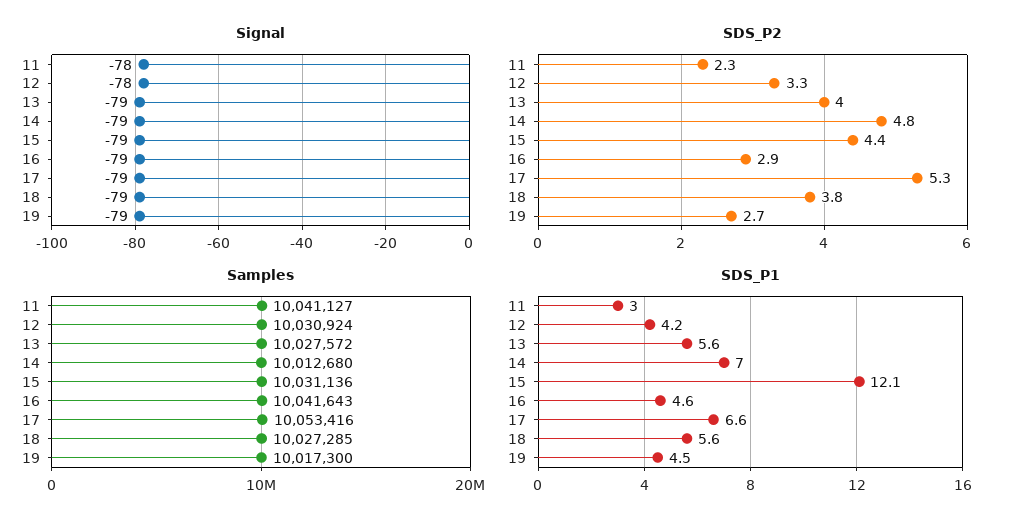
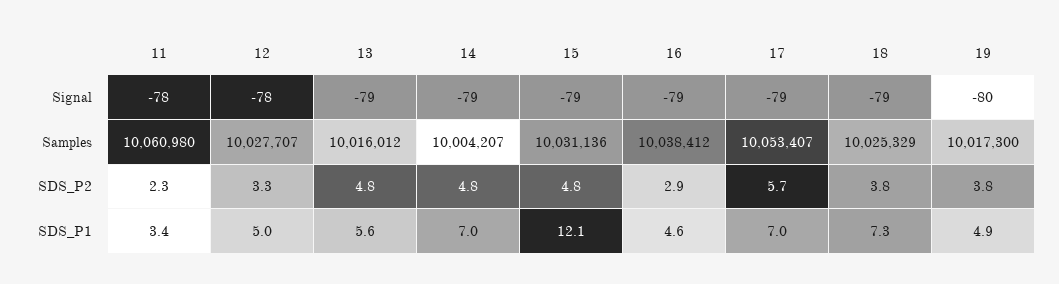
  {
    "Signal": {
      "11": -78,
      "12": -78,
      "13": -79,
      "14": -79,
      "15": -79,
      "16": -79,
      "17": -79,
      "18": -79,
-     "19": -79
+     "19": -80
    },
    "SDS_P2": {
      "11": 2.3,
      "12": 3.3,
-     "13": 4,
+     "13": 4.8,
      "14": 4.8,
-     "15": 4.4,
+     "15": 4.8,
      "16": 2.9,
-     "17": 5.3,
+     "17": 5.7,
      "18": 3.8,
-     "19": 2.7
+     "19": 3.8
    },
    "Samples": {
-     "11": 10041127,
+     "11": 10060980,
-     "12": 10030924,
+     "12": 10027707,
-     "13": 10027572,
+     "13": 10016012,
-     "14": 10012680,
+     "14": 10004207,
      "15": 10031136,
-     "16": 10041643,
+     "16": 10038412,
-     "17": 10053416,
+     "17": 10053407,
-     "18": 10027285,
+     "18": 10025329,
      "19": 10017300
    },
    "SDS_P1": {
-     "11": 3,
+     "11": 3.4,
-     "12": 4.2,
+     "12": 5,
      "13": 5.6,
      "14": 7,
      "15": 12.1,
      "16": 4.6,
-     "17": 6.6,
+     "17": 7,
-     "18": 5.6,
+     "18": 7.3,
-     "19": 4.5
+     "19": 4.9
    }
  }

